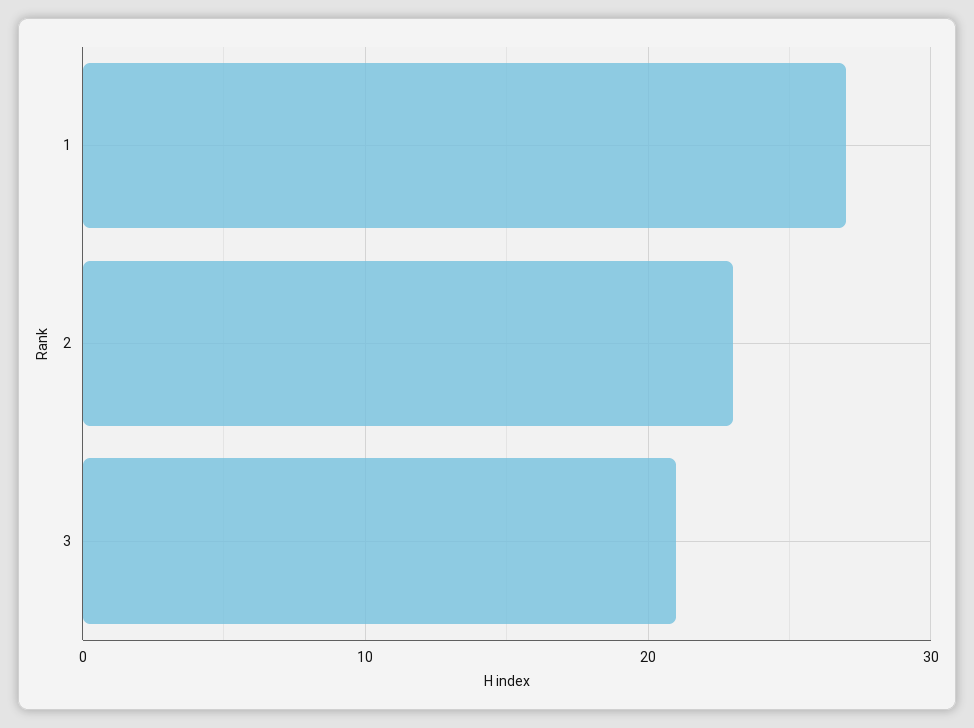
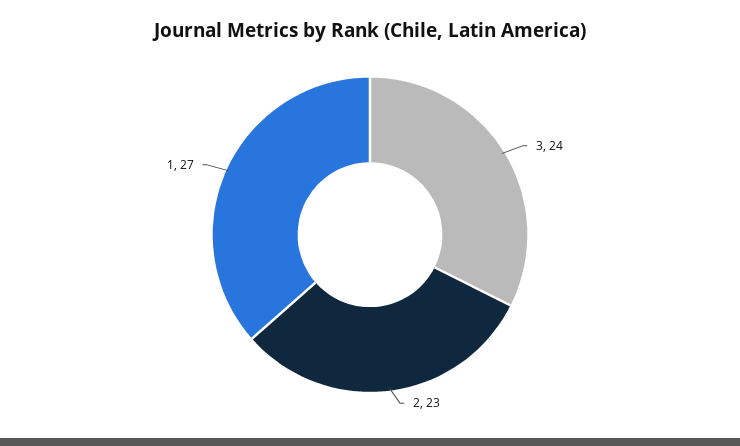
  {
    "1": 27,
    "2": 23,
-   "3": 21
+   "3": 24
  }

